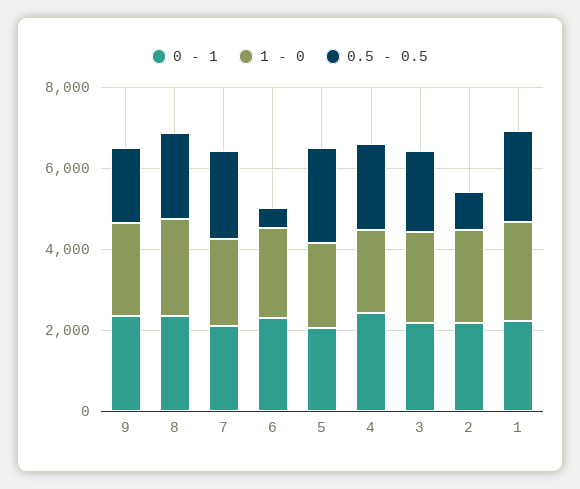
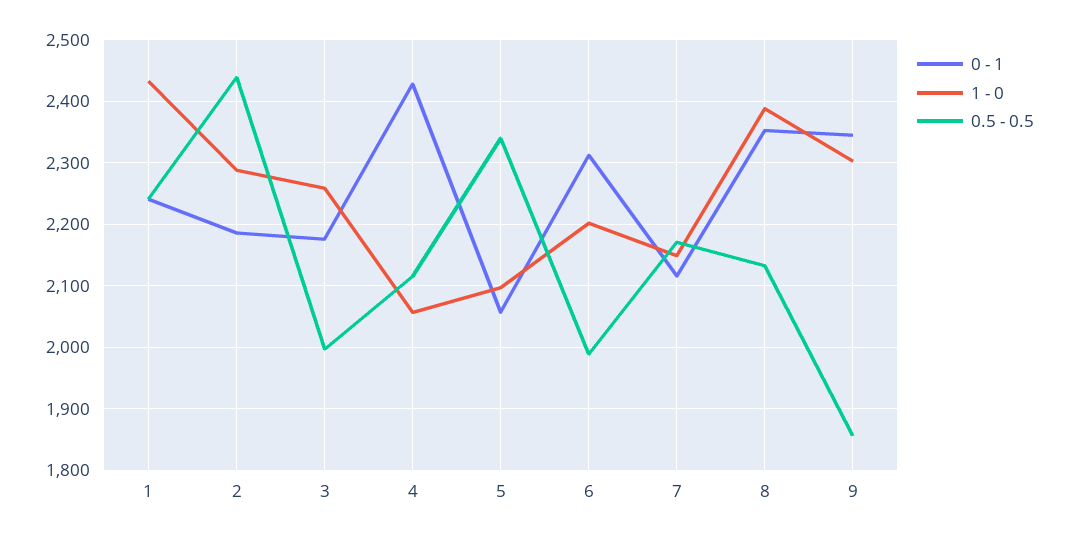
  {
    "0 - 1": {
      "9": 2350,
      "8": 2350,
      "7": 2120,
      "6": 2310,
      "5": 2060,
      "4": 2430,
      "3": 2180,
      "2": 2190,
      "1": 2240
    },
    "1 - 0": {
      "9": 2300,
      "8": 2390,
      "7": 2150,
      "6": 2200,
      "5": 2100,
      "4": 2060,
      "3": 2260,
      "2": 2290,
      "1": 2430
    },
    "0.5 - 0.5": {
      "9": 1860,
      "8": 2130,
      "7": 2170,
-     "6": 500,
+     "6": 1990,
      "5": 2340,
      "4": 2120,
      "3": 2000,
-     "2": 1000,
+     "2": 2440,
      "1": 2240
    }
  }

